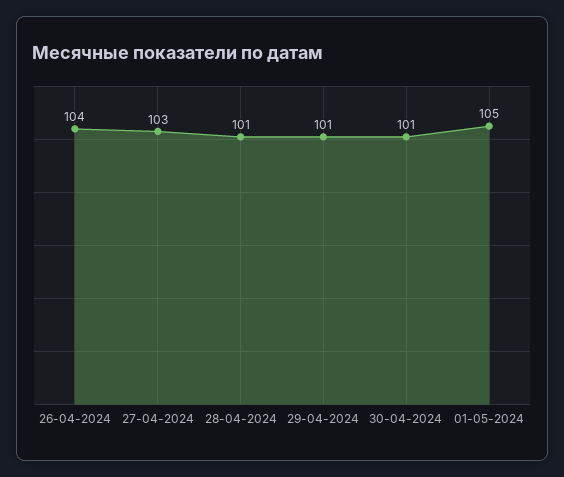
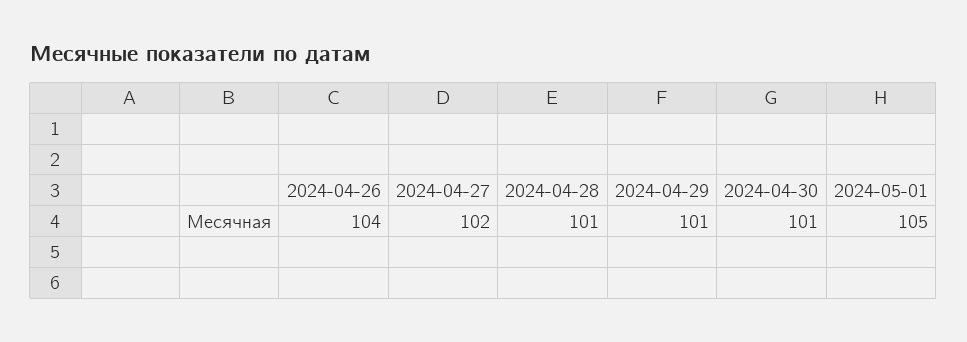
  {
    "26-04-2024": 104,
-   "27-04-2024": 103,
+   "27-04-2024": 102,
    "28-04-2024": 101,
    "29-04-2024": 101,
    "30-04-2024": 101,
    "01-05-2024": 105
  }

